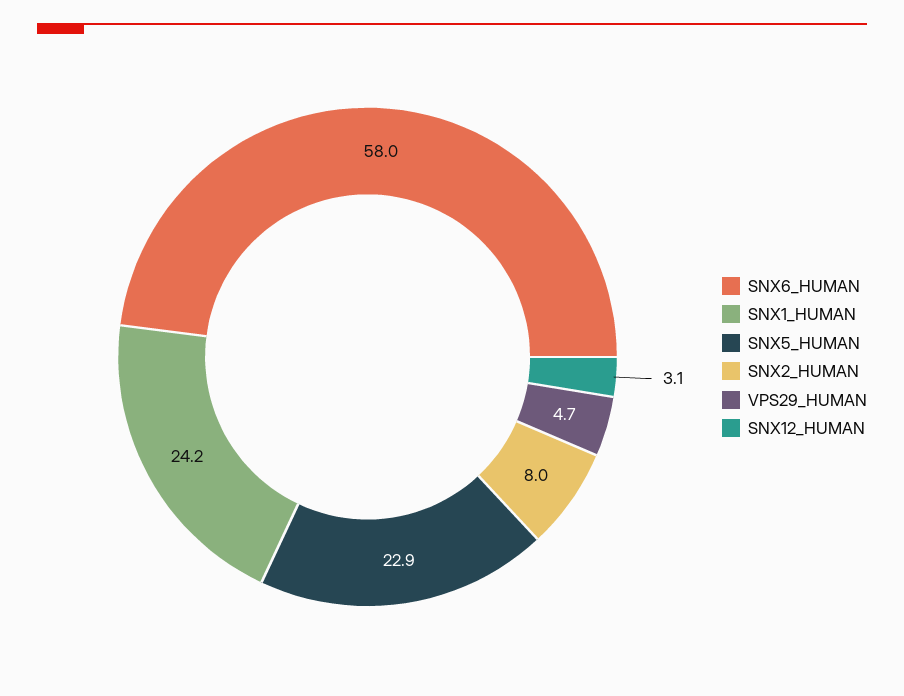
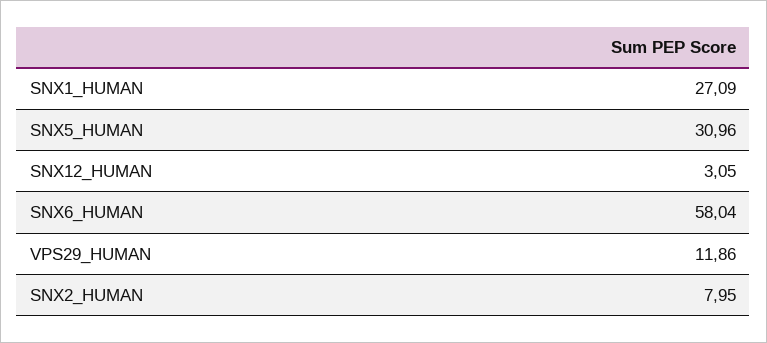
  {
    "SNX6_HUMAN": 58.04,
-   "SNX1_HUMAN": 24.2,
+   "SNX1_HUMAN": 27.09,
-   "SNX5_HUMAN": 22.9,
+   "SNX5_HUMAN": 30.96,
    "SNX2_HUMAN": 7.95,
-   "VPS29_HUMAN": 4.7,
+   "VPS29_HUMAN": 11.86,
    "SNX12_HUMAN": 3.05
  }

